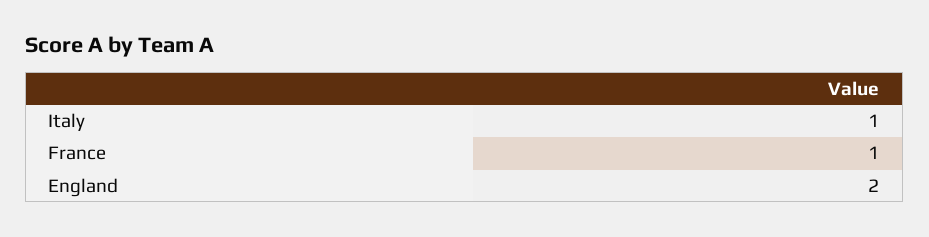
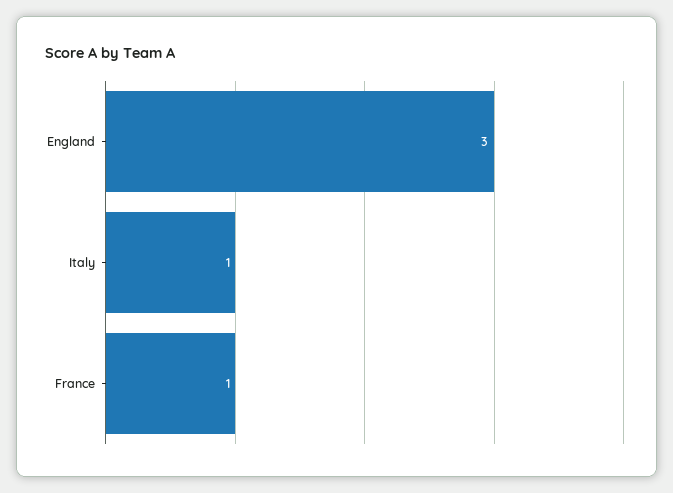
  {
    "Italy": 1,
    "France": 1,
-   "England": 2
+   "England": 3
  }

